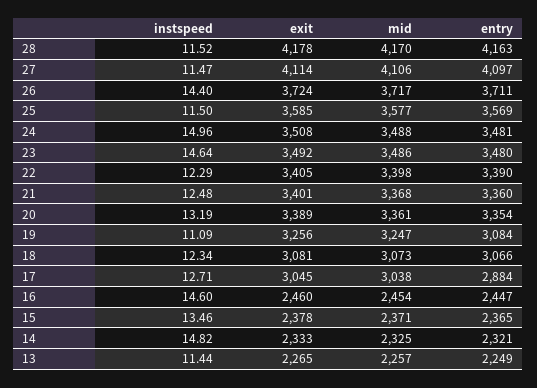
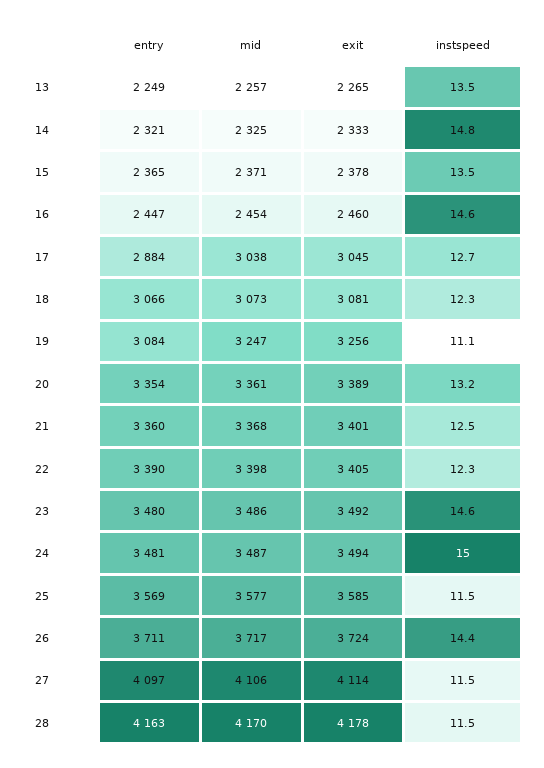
  {
    "instspeed": {
      "28": 11.52,
      "27": 11.47,
      "26": 14.4,
      "25": 11.5,
      "24": 14.96,
      "23": 14.64,
      "22": 12.29,
      "21": 12.48,
      "20": 13.19,
      "19": 11.09,
      "18": 12.34,
      "17": 12.71,
      "16": 14.6,
      "15": 13.46,
      "14": 14.82,
-     "13": 11.44
+     "13": 13.5
    },
    "exit": {
      "28": 4178,
      "27": 4114,
      "26": 3724,
      "25": 3585,
-     "24": 3508,
+     "24": 3494,
      "23": 3492,
      "22": 3405,
      "21": 3401,
      "20": 3389,
      "19": 3256,
      "18": 3081,
      "17": 3045,
      "16": 2460,
      "15": 2378,
      "14": 2333,
      "13": 2265
    },
    "mid": {
      "28": 4170,
      "27": 4106,
      "26": 3717,
      "25": 3577,
-     "24": 3488,
+     "24": 3487,
      "23": 3486,
      "22": 3398,
      "21": 3368,
      "20": 3361,
      "19": 3247,
      "18": 3073,
      "17": 3038,
      "16": 2454,
      "15": 2371,
      "14": 2325,
      "13": 2257
    },
    "entry": {
      "28": 4163,
      "27": 4097,
      "26": 3711,
      "25": 3569,
      "24": 3481,
      "23": 3480,
      "22": 3390,
      "21": 3360,
      "20": 3354,
      "19": 3084,
      "18": 3066,
      "17": 2884,
      "16": 2447,
      "15": 2365,
      "14": 2321,
      "13": 2249
    }
  }

